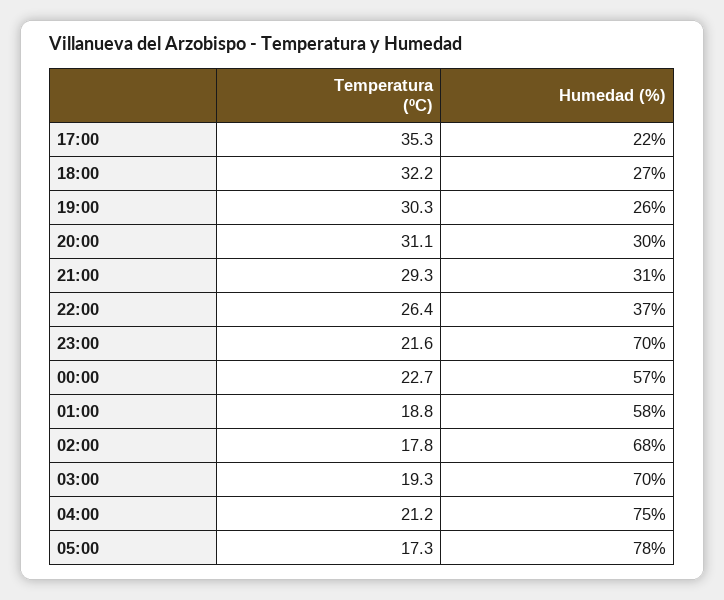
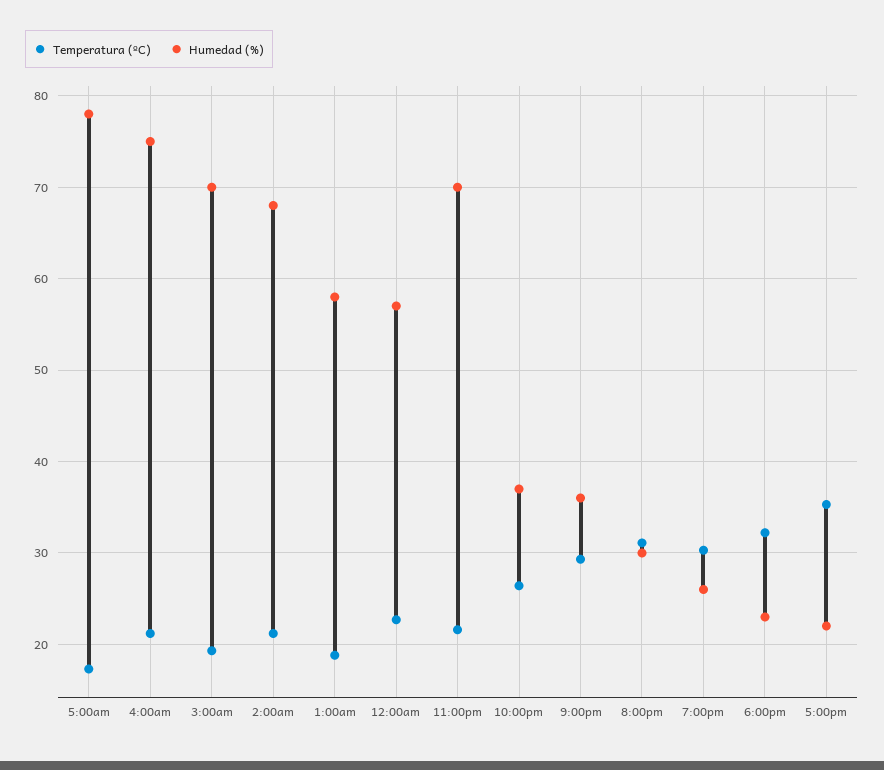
  {
    "Temperatura (ºC)": {
      "17:00": 35.3,
      "18:00": 32.2,
      "19:00": 30.3,
      "20:00": 31.1,
      "21:00": 29.3,
      "22:00": 26.4,
      "23:00": 21.6,
      "00:00": 22.7,
      "01:00": 18.8,
-     "02:00": 17.8,
+     "02:00": 21,
      "03:00": 19.3,
      "04:00": 21.2,
      "05:00": 17.3
    },
    "Humedad (%)": {
      "17:00": 22,
-     "18:00": 27,
+     "18:00": 23,
      "19:00": 26,
      "20:00": 30,
-     "21:00": 31,
+     "21:00": 36,
      "22:00": 37,
      "23:00": 70,
      "00:00": 57,
      "01:00": 58,
      "02:00": 68,
      "03:00": 70,
      "04:00": 75,
      "05:00": 78
    }
  }

